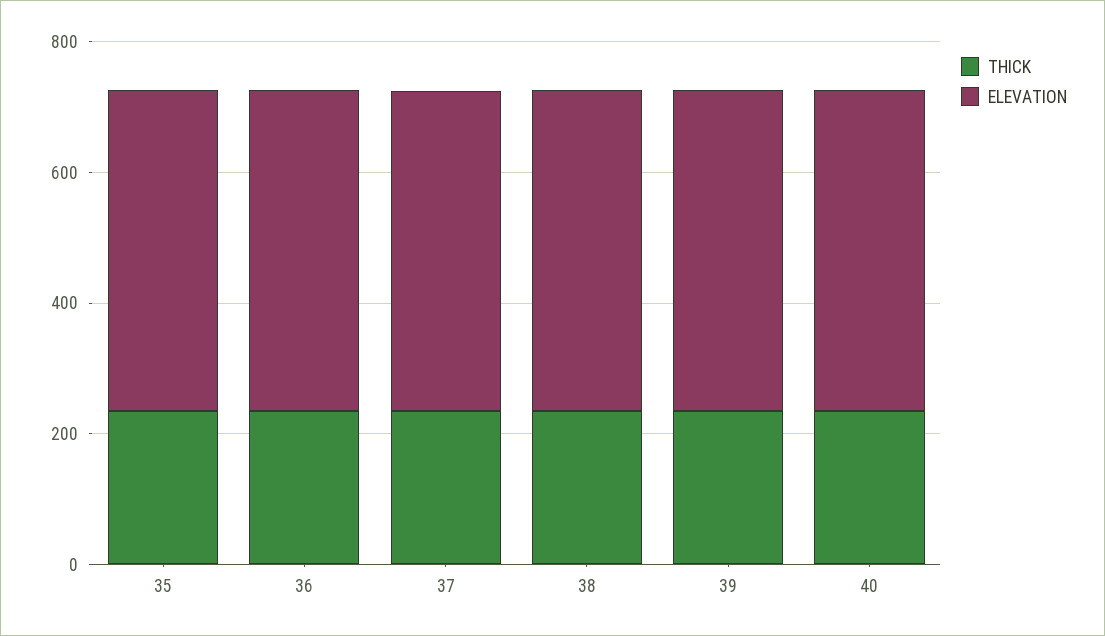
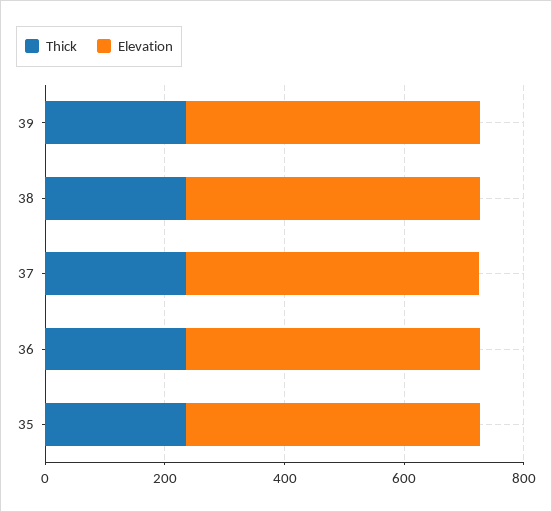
  {
    "THICK": {
      "35": 250,
      "36": 250,
      "37": 250,
      "38": 250,
-     "39": 250,
+     "39": 250
-     "40": 250
    },
    "ELEVATION": {
      "35": 500,
      "36": 500,
      "37": 500,
      "38": 500,
-     "39": 500,
+     "39": 500
-     "40": 500
    }
  }

